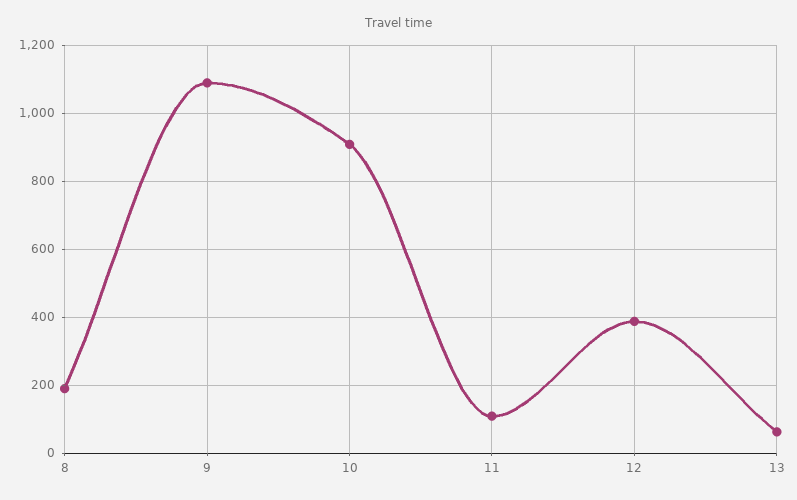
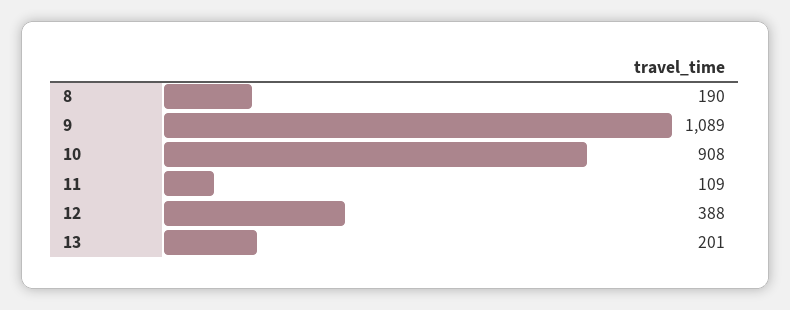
  {
    "8": 190,
    "9": 1089,
    "10": 908,
    "11": 109,
    "12": 388,
-   "13": 60
+   "13": 201
  }

